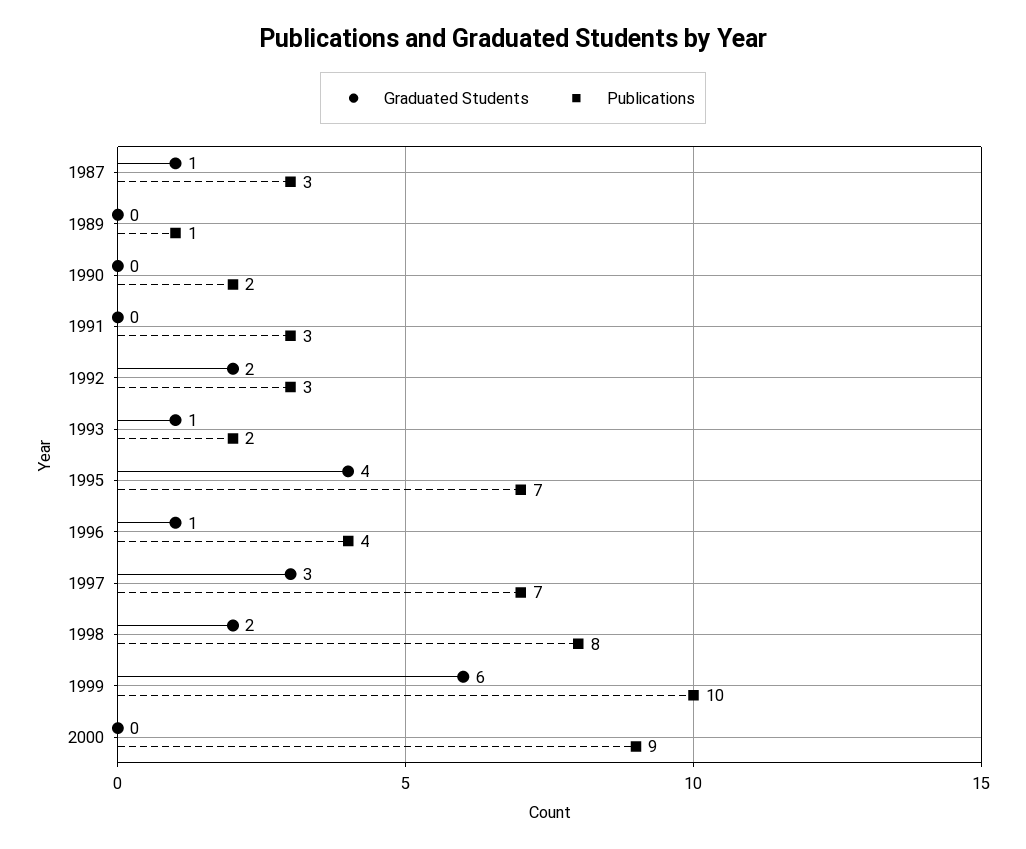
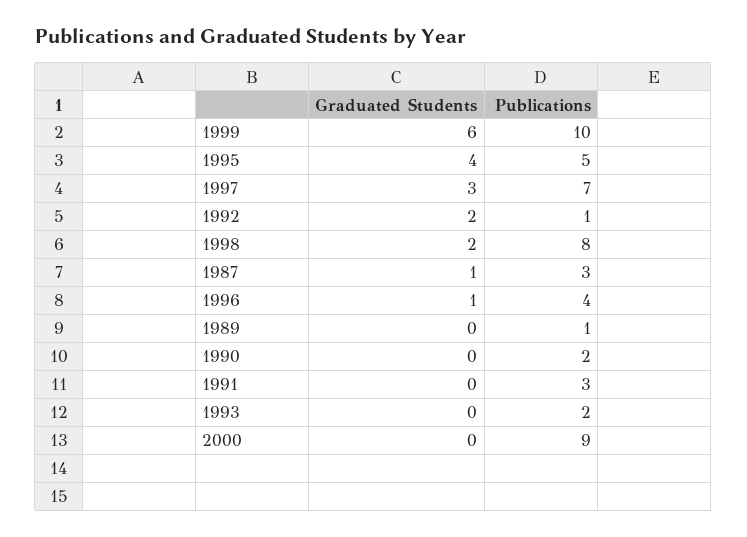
  {
    "Graduated Students": {
      "1987": 1,
      "1989": 0,
      "1990": 0,
      "1991": 0,
      "1992": 2,
-     "1993": 1,
+     "1993": 0,
      "1995": 4,
      "1996": 1,
      "1997": 3,
      "1998": 2,
      "1999": 6,
      "2000": 0
    },
    "Publications": {
      "1987": 3,
      "1989": 1,
      "1990": 2,
      "1991": 3,
-     "1992": 3,
+     "1992": 1,
      "1993": 2,
-     "1995": 7,
+     "1995": 5,
      "1996": 4,
      "1997": 7,
      "1998": 8,
      "1999": 10,
      "2000": 9
    }
  }

